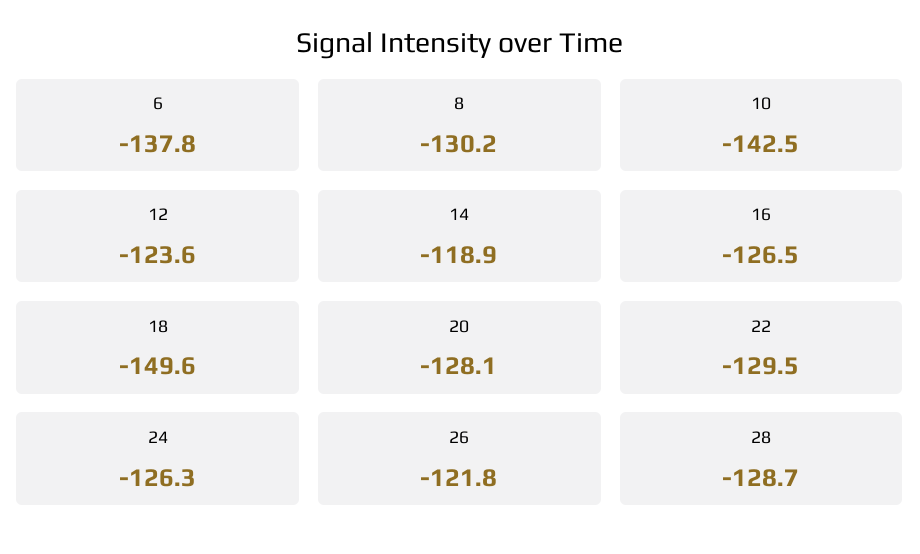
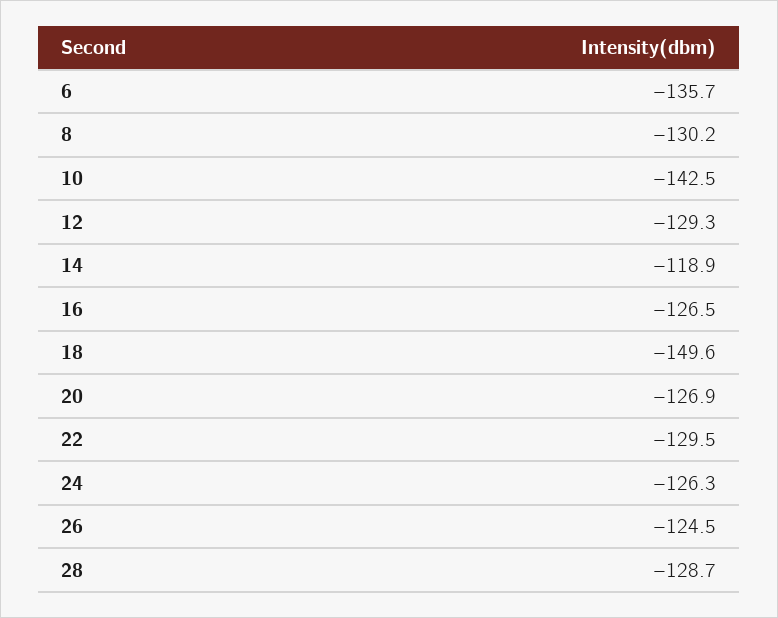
  {
-   "6": -137.8,
+   "6": -135.7,
    "8": -130.2,
    "10": -142.5,
-   "12": -123.6,
+   "12": -129.3,
    "14": -118.9,
    "16": -126.5,
    "18": -149.6,
-   "20": -128.1,
+   "20": -126.9,
    "22": -129.5,
    "24": -126.3,
-   "26": -121.8,
+   "26": -124.5,
    "28": -128.7
  }

